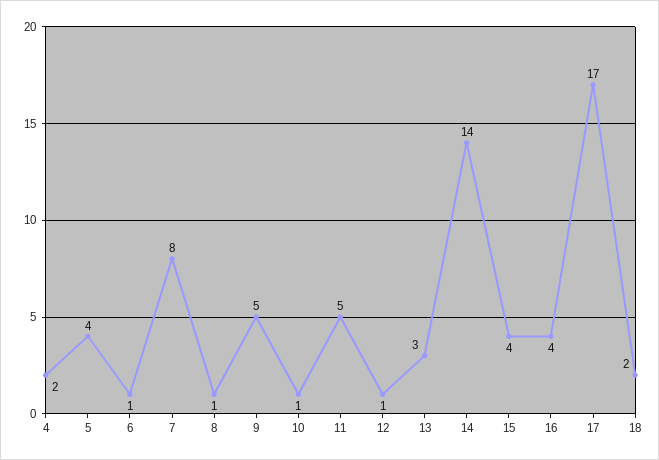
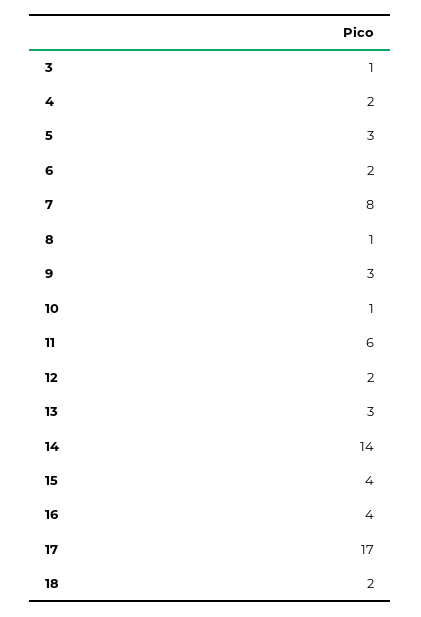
  {
    "4": 2,
-   "5": 4,
+   "5": 3,
-   "6": 1,
+   "6": 2,
    "7": 8,
    "8": 1,
-   "9": 5,
+   "9": 3,
    "10": 1,
-   "11": 5,
+   "11": 6,
-   "12": 1,
+   "12": 2,
    "13": 3,
    "14": 14,
    "15": 4,
    "16": 4,
    "17": 17,
-   "18": 2
+   "18": 2,
+   "3": 1
  }

